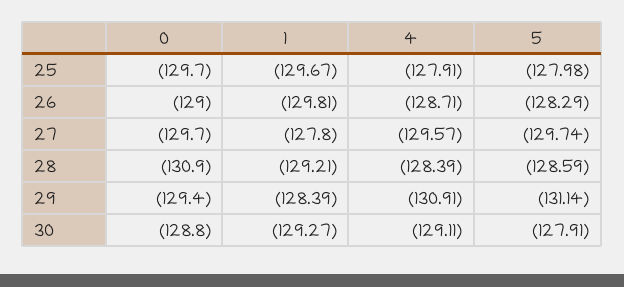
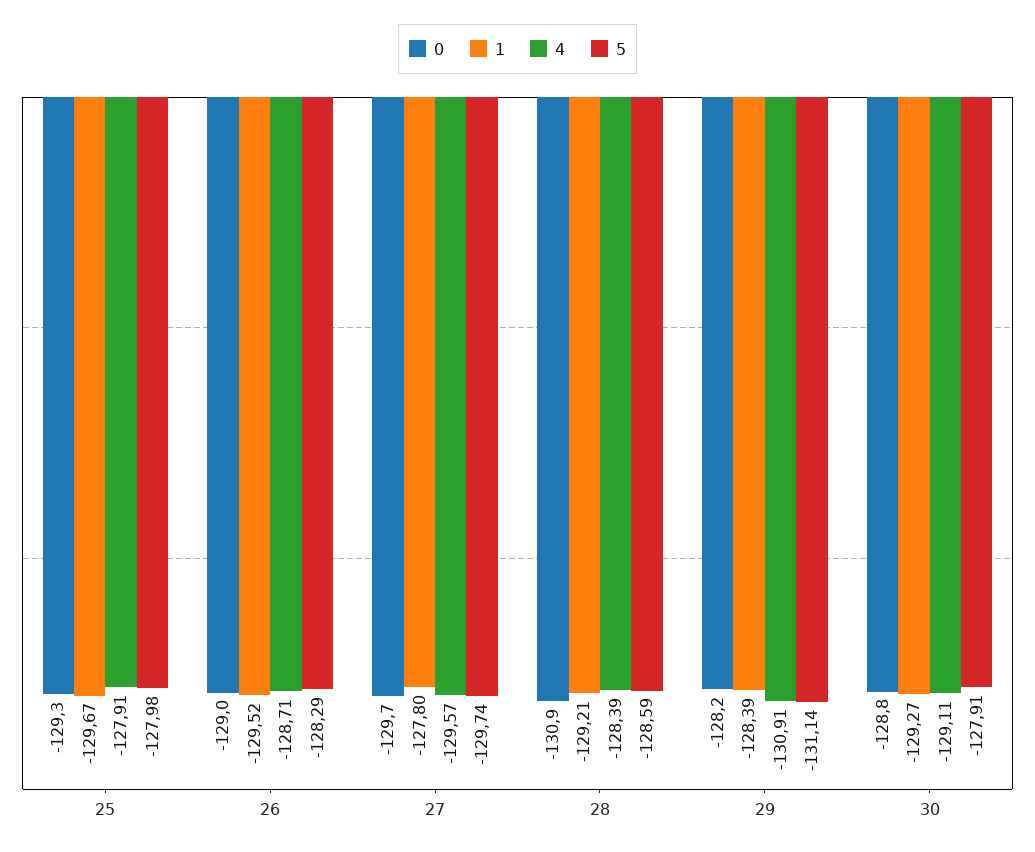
  {
    "0": {
-     "25": -129.7,
+     "25": -129.3,
      "26": -129,
      "27": -129.7,
      "28": -130.9,
-     "29": -129.4,
+     "29": -128.2,
      "30": -128.8
    },
    "1": {
      "25": -129.67,
-     "26": -129.81,
+     "26": -129.52,
      "27": -127.8,
      "28": -129.21,
      "29": -128.39,
      "30": -129.27
    },
    "4": {
      "25": -127.91,
      "26": -128.71,
      "27": -129.57,
      "28": -128.39,
      "29": -130.91,
      "30": -129.11
    },
    "5": {
      "25": -127.98,
      "26": -128.29,
      "27": -129.74,
      "28": -128.59,
      "29": -131.14,
      "30": -127.91
    }
  }

